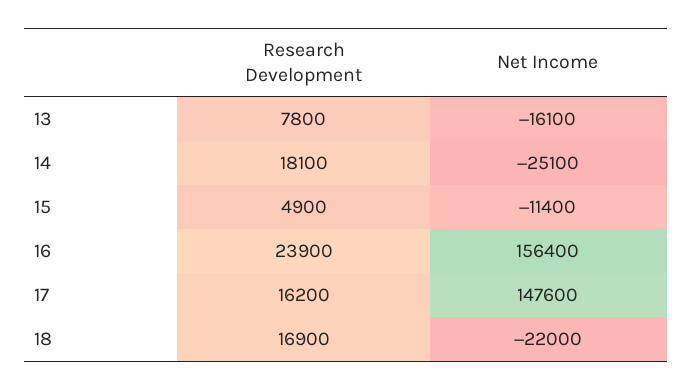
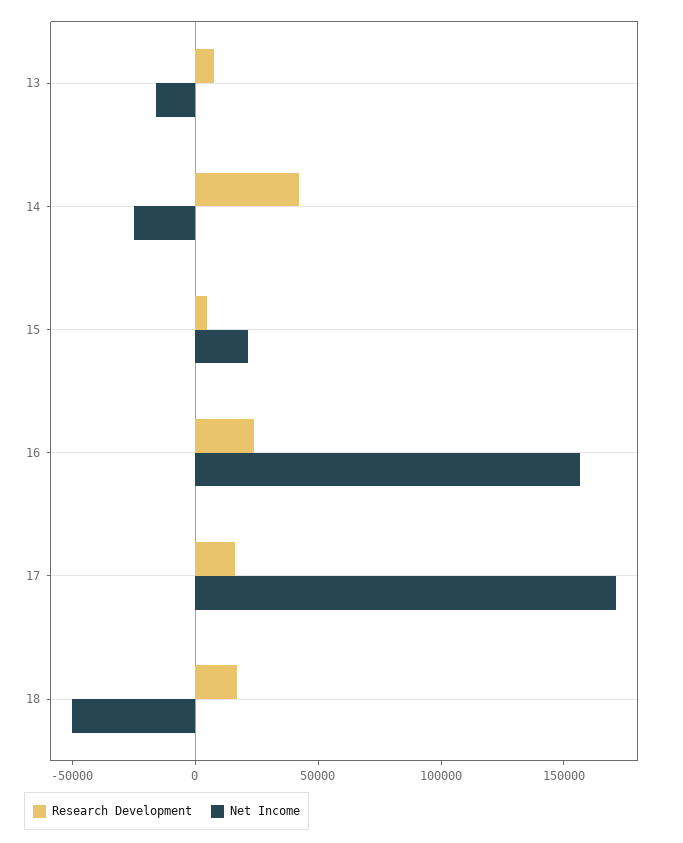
  {
    "Research Development": {
      "13": 7800,
-     "14": 18100,
+     "14": 40000,
      "15": 4900,
      "16": 23900,
      "17": 16200,
      "18": 16900
    },
    "Net Income": {
      "13": -16100,
      "14": -25100,
-     "15": -11400,
+     "15": 20000,
      "16": 156400,
-     "17": 147600,
+     "17": 170000,
-     "18": -22000
+     "18": -50000
    }
  }

